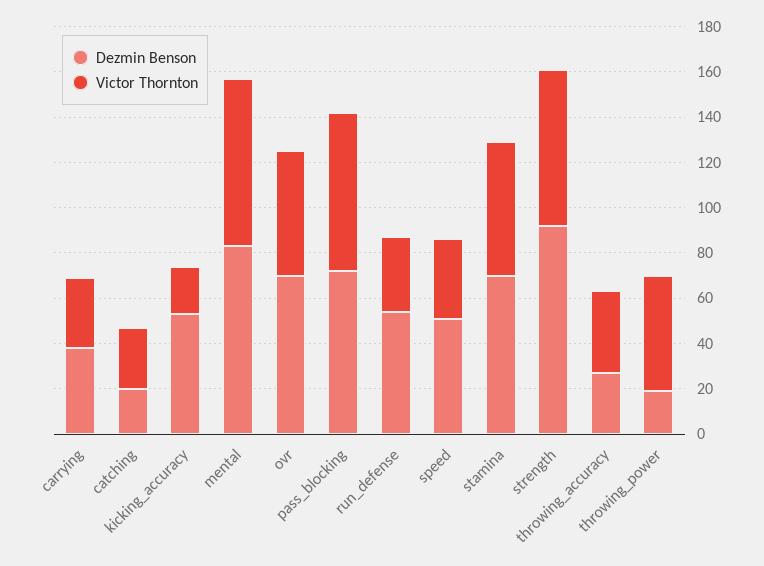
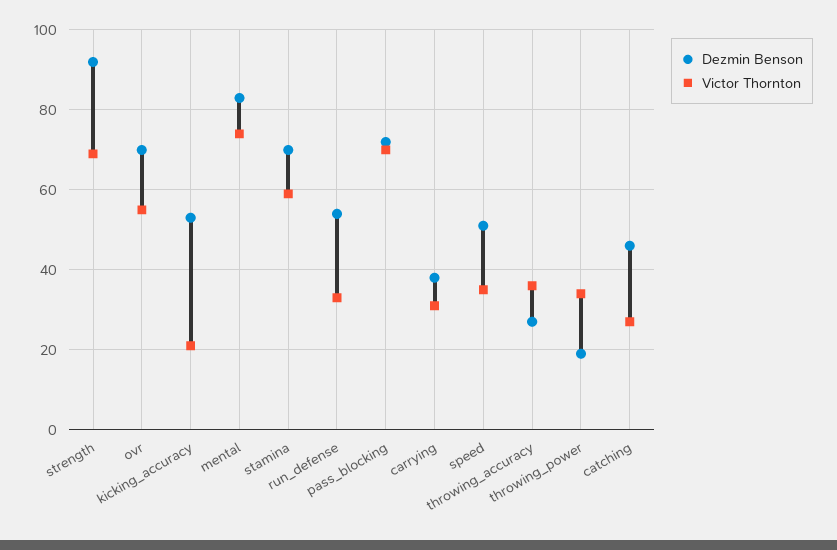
  {
    "Dezmin Benson": {
      "carrying": 40,
-     "catching": 20,
+     "catching": 45,
      "kicking_accuracy": 55,
      "mental": 85,
      "ovr": 70,
      "pass_blocking": 70,
      "run_defense": 55,
      "speed": 50,
      "stamina": 70,
      "strength": 90,
      "throwing_accuracy": 25,
      "throwing_power": 20
    },
    "Victor Thornton": {
      "carrying": 30,
      "catching": 25,
      "kicking_accuracy": 20,
      "mental": 75,
      "ovr": 55,
      "pass_blocking": 70,
      "run_defense": 35,
      "speed": 35,
      "stamina": 60,
      "strength": 70,
      "throwing_accuracy": 35,
-     "throwing_power": 50
+     "throwing_power": 35
    }
  }

